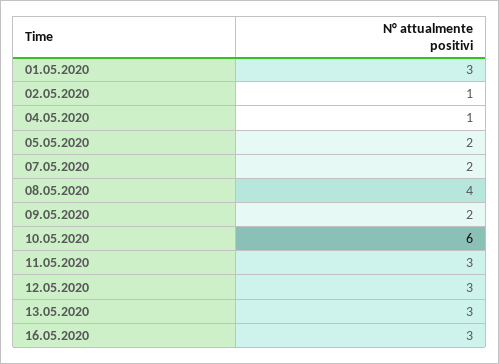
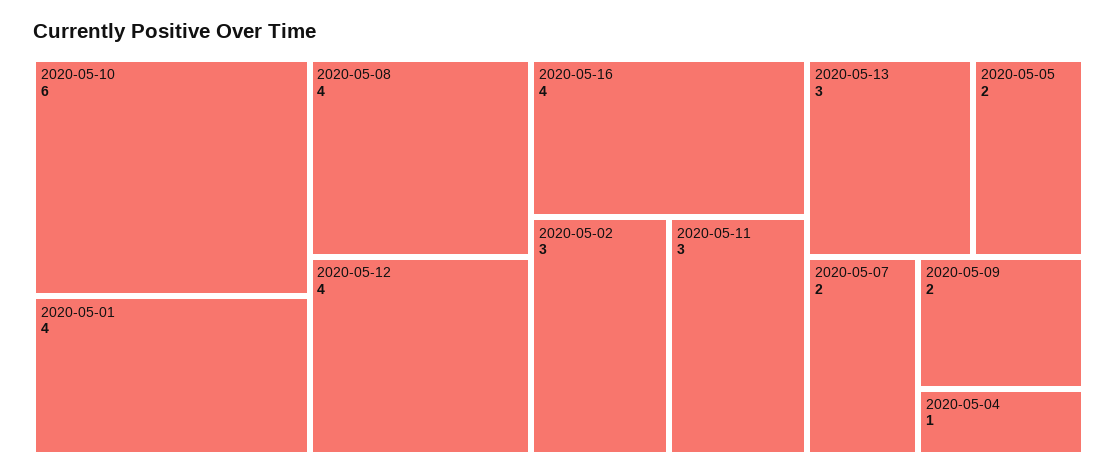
  {
-   "01.05.2020": 3,
+   "01.05.2020": 4,
-   "02.05.2020": 1,
+   "02.05.2020": 3,
    "04.05.2020": 1,
    "05.05.2020": 2,
    "07.05.2020": 2,
    "08.05.2020": 4,
    "09.05.2020": 2,
    "10.05.2020": 6,
    "11.05.2020": 3,
-   "12.05.2020": 3,
+   "12.05.2020": 4,
    "13.05.2020": 3,
-   "16.05.2020": 3
+   "16.05.2020": 4
  }

